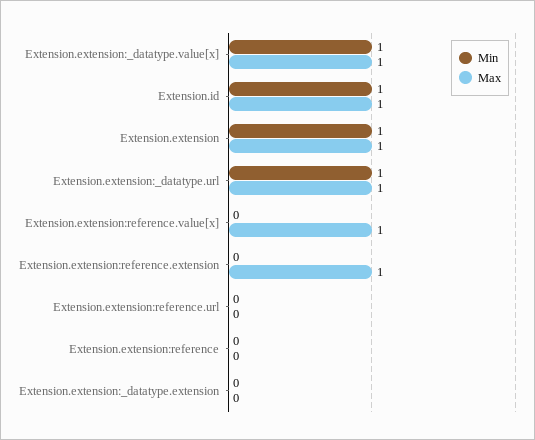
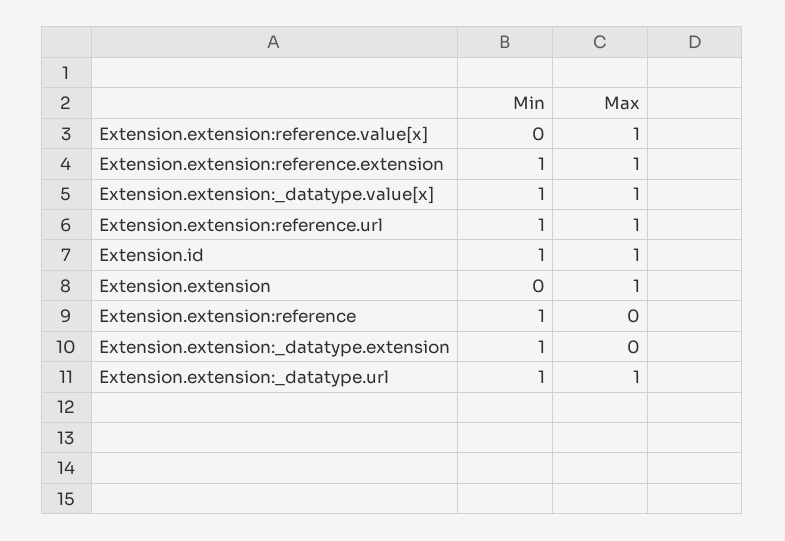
  {
    "Min": {
      "Extension.extension:_datatype.value[x]": 1,
      "Extension.id": 1,
-     "Extension.extension": 1,
+     "Extension.extension": 0,
      "Extension.extension:_datatype.url": 1,
      "Extension.extension:reference.value[x]": 0,
-     "Extension.extension:reference.extension": 0,
+     "Extension.extension:reference.extension": 1,
-     "Extension.extension:reference.url": 0,
+     "Extension.extension:reference.url": 1,
-     "Extension.extension:reference": 0,
+     "Extension.extension:reference": 1,
-     "Extension.extension:_datatype.extension": 0
+     "Extension.extension:_datatype.extension": 1
    },
    "Max": {
      "Extension.extension:_datatype.value[x]": 1,
      "Extension.id": 1,
      "Extension.extension": 1,
      "Extension.extension:_datatype.url": 1,
      "Extension.extension:reference.value[x]": 1,
      "Extension.extension:reference.extension": 1,
-     "Extension.extension:reference.url": 0,
+     "Extension.extension:reference.url": 1,
      "Extension.extension:reference": 0,
      "Extension.extension:_datatype.extension": 0
    }
  }

